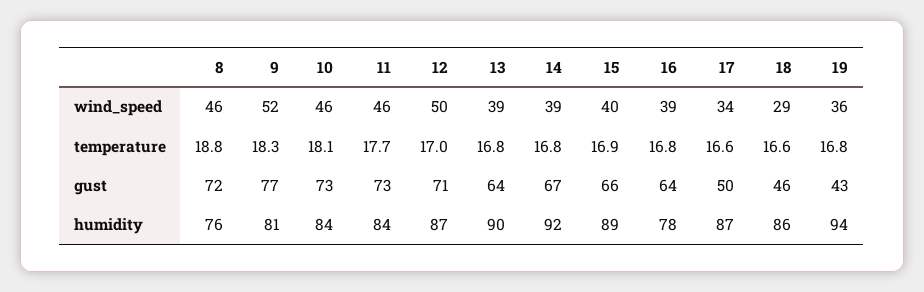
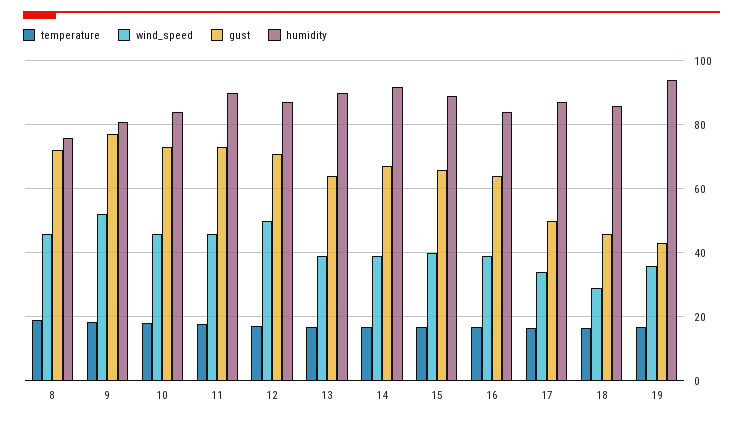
  {
    "wind_speed": {
      "8": 46,
      "9": 52,
      "10": 46,
      "11": 46,
      "12": 50,
      "13": 39,
      "14": 39,
      "15": 40,
      "16": 39,
      "17": 34,
      "18": 29,
      "19": 36
    },
    "temperature": {
      "8": 18.8,
      "9": 18.3,
      "10": 18.1,
      "11": 17.7,
      "12": 17,
      "13": 16.8,
      "14": 16.8,
      "15": 16.9,
      "16": 16.8,
      "17": 16.6,
      "18": 16.6,
      "19": 16.8
    },
    "gust": {
      "8": 72,
      "9": 77,
      "10": 73,
      "11": 73,
      "12": 71,
      "13": 64,
      "14": 67,
      "15": 66,
      "16": 64,
      "17": 50,
      "18": 46,
      "19": 43
    },
    "humidity": {
      "8": 76,
      "9": 81,
      "10": 84,
-     "11": 84,
+     "11": 90,
      "12": 87,
      "13": 90,
      "14": 92,
      "15": 89,
-     "16": 78,
+     "16": 84,
      "17": 87,
      "18": 86,
      "19": 94
    }
  }

